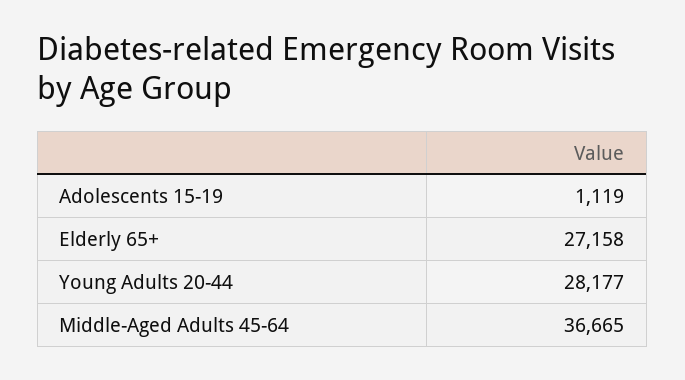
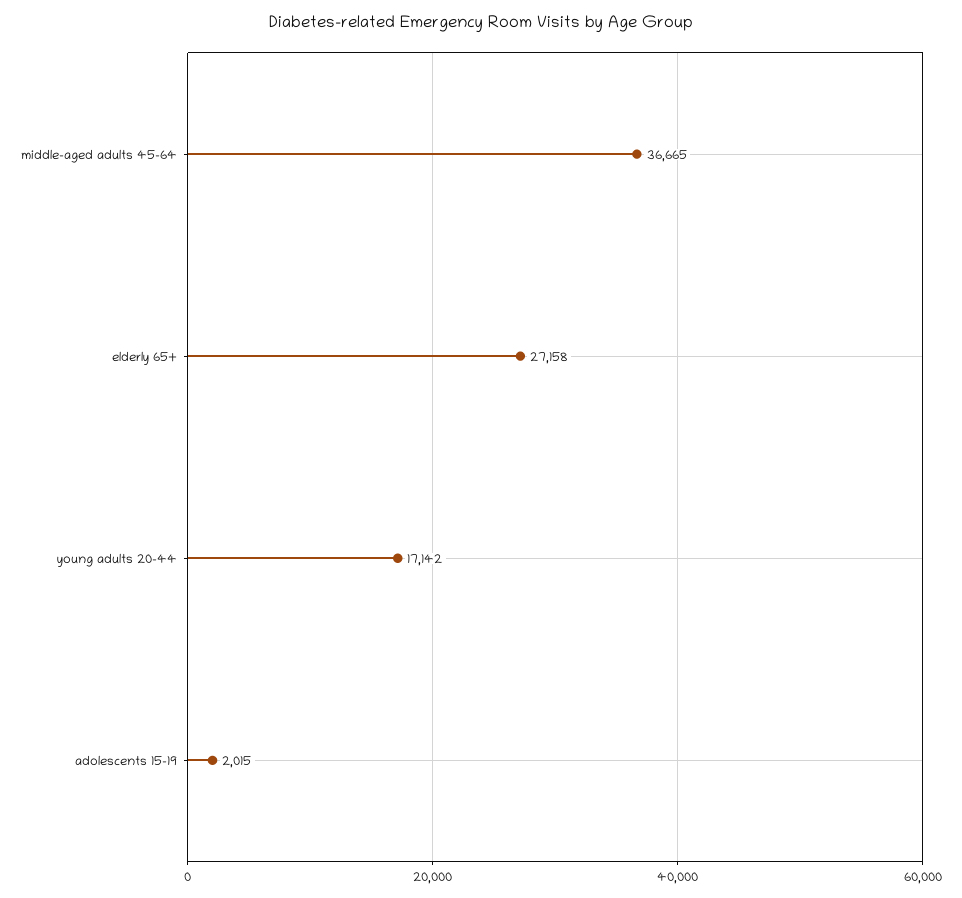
  {
-   "Adolescents 15-19": 1119,
+   "Adolescents 15-19": 2015,
    "Elderly 65+": 27158,
-   "Young Adults 20-44": 28177,
+   "Young Adults 20-44": 17142,
    "Middle-Aged Adults 45-64": 36665
  }

